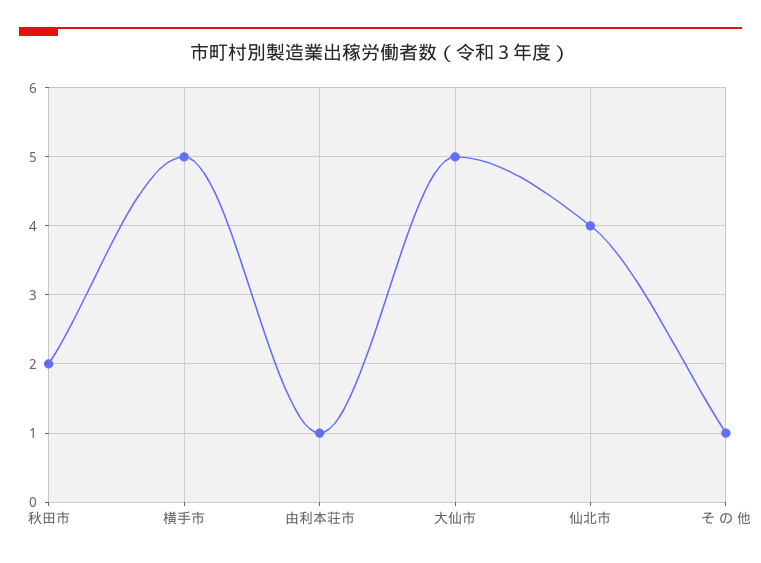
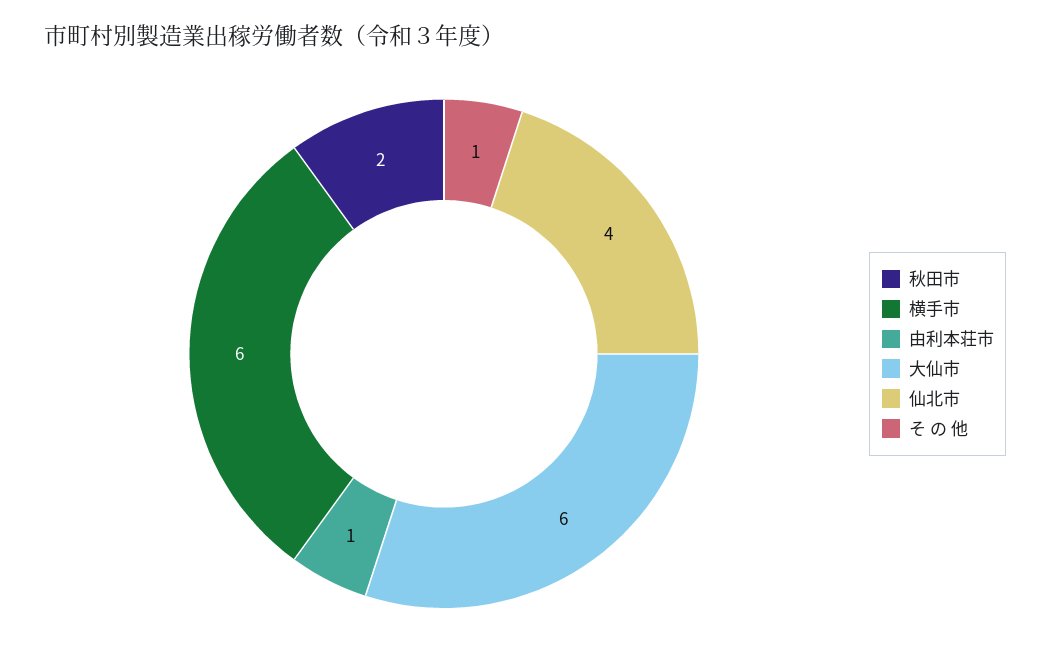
  {
    "秋田市": 2,
-   "横手市": 5,
+   "横手市": 6,
    "由利本荘市": 1,
-   "大仙市": 5,
+   "大仙市": 6,
    "仙北市": 4,
    "そ の 他": 1
  }

